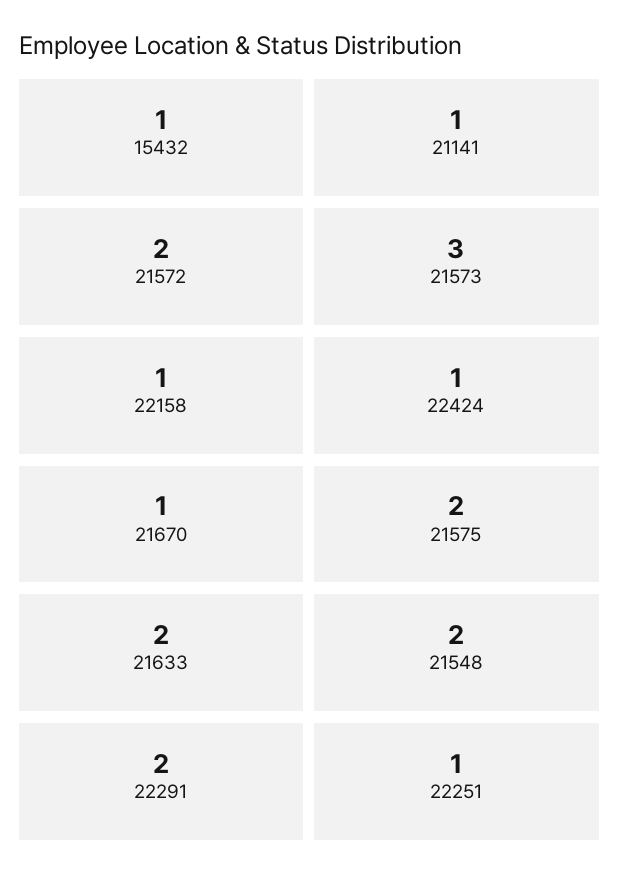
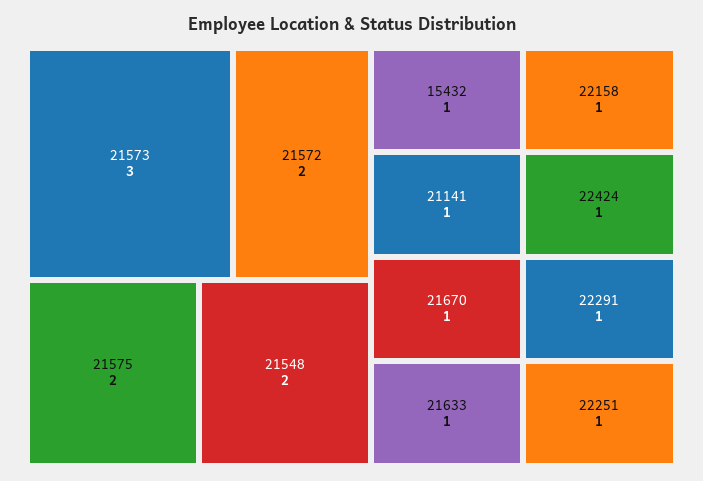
  {
    "15432": 1,
    "21141": 1,
    "21572": 2,
    "21573": 3,
    "22158": 1,
    "22424": 1,
    "21670": 1,
    "21575": 2,
-   "21633": 2,
+   "21633": 1,
    "21548": 2,
-   "22291": 2,
+   "22291": 1,
    "22251": 1
  }

